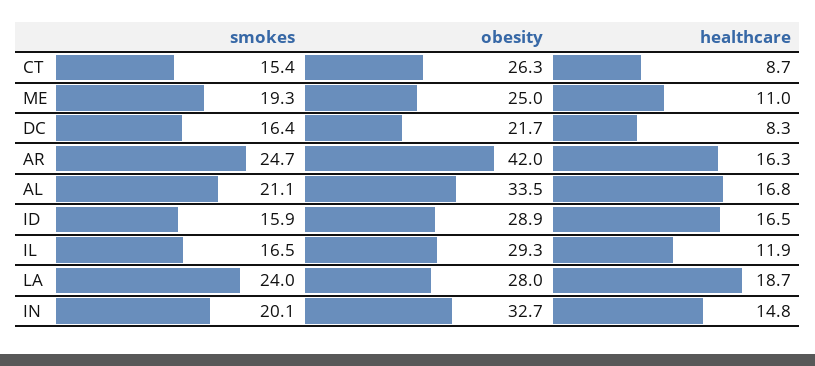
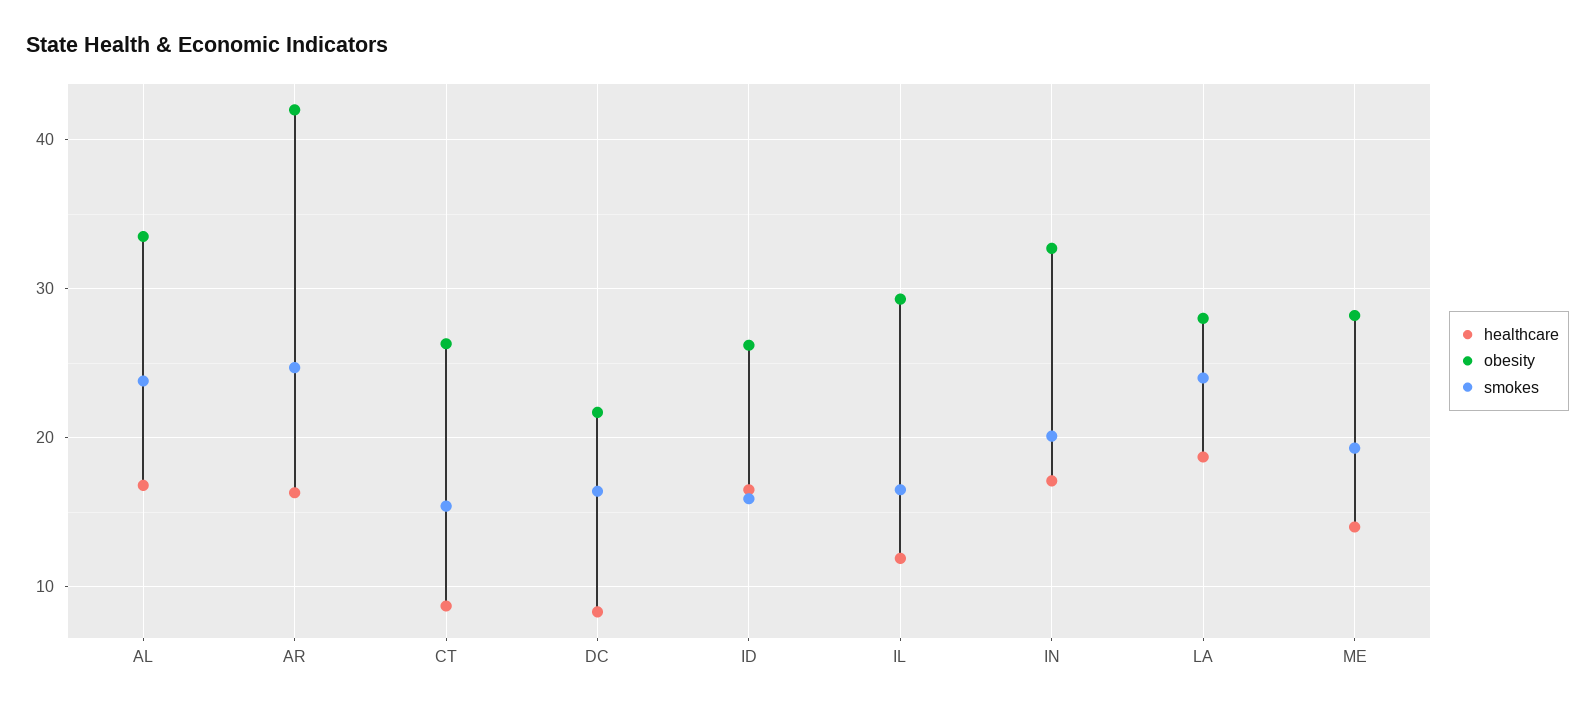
  {
    "smokes": {
      "CT": 15.4,
      "ME": 19.3,
      "DC": 16.4,
      "AR": 24.7,
-     "AL": 21.1,
+     "AL": 24,
      "ID": 15.9,
      "IL": 16.5,
      "LA": 24,
      "IN": 20.1
    },
    "obesity": {
      "CT": 26.3,
-     "ME": 25,
+     "ME": 28,
      "DC": 21.7,
      "AR": 42,
      "AL": 33.5,
-     "ID": 28.9,
+     "ID": 26,
      "IL": 29.3,
      "LA": 28,
      "IN": 32.7
    },
    "healthcare": {
      "CT": 8.7,
-     "ME": 11,
+     "ME": 14,
      "DC": 8.3,
      "AR": 16.3,
      "AL": 16.8,
      "ID": 16.5,
      "IL": 11.9,
      "LA": 18.7,
-     "IN": 14.8
+     "IN": 17
    }
  }

